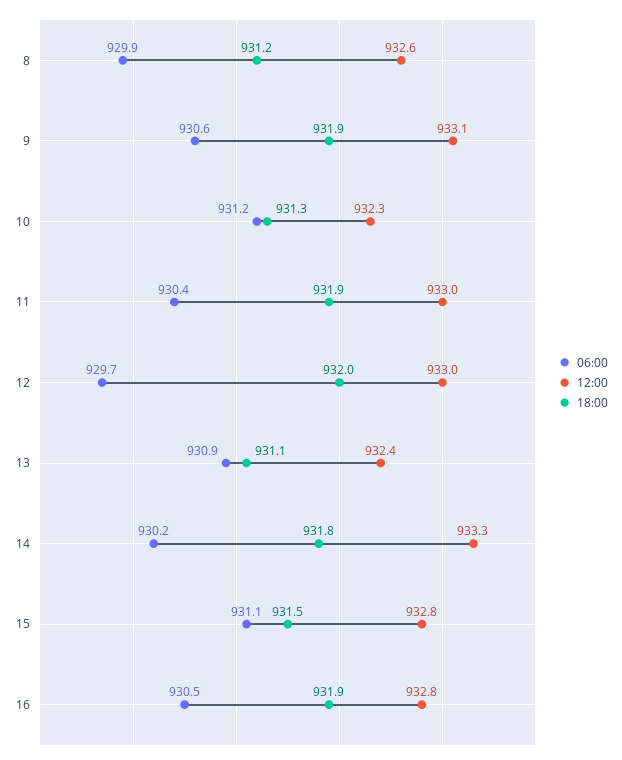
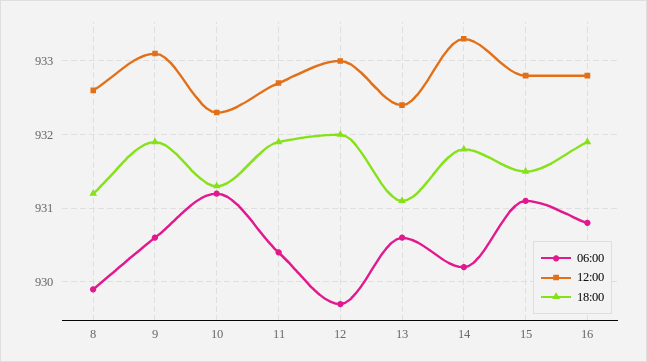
  {
    "06:00": {
      "8": 929.9,
      "9": 930.6,
      "10": 931.2,
      "11": 930.4,
      "12": 929.7,
-     "13": 930.9,
+     "13": 930.6,
      "14": 930.2,
      "15": 931.1,
-     "16": 930.5
+     "16": 930.8
    },
    "12:00": {
      "8": 932.6,
      "9": 933.1,
      "10": 932.3,
-     "11": 933,
+     "11": 932.7,
      "12": 933,
      "13": 932.4,
      "14": 933.3,
      "15": 932.8,
      "16": 932.8
    },
    "18:00": {
      "8": 931.2,
      "9": 931.9,
      "10": 931.3,
      "11": 931.9,
      "12": 932,
      "13": 931.1,
      "14": 931.8,
      "15": 931.5,
      "16": 931.9
    }
  }

